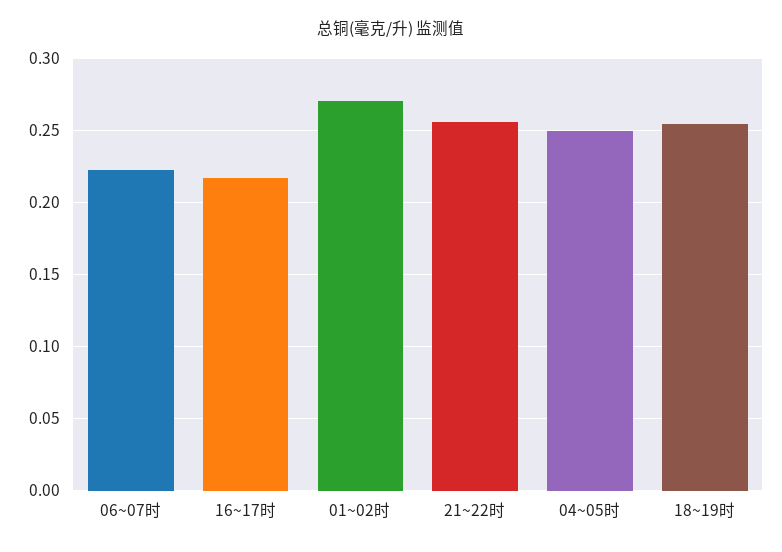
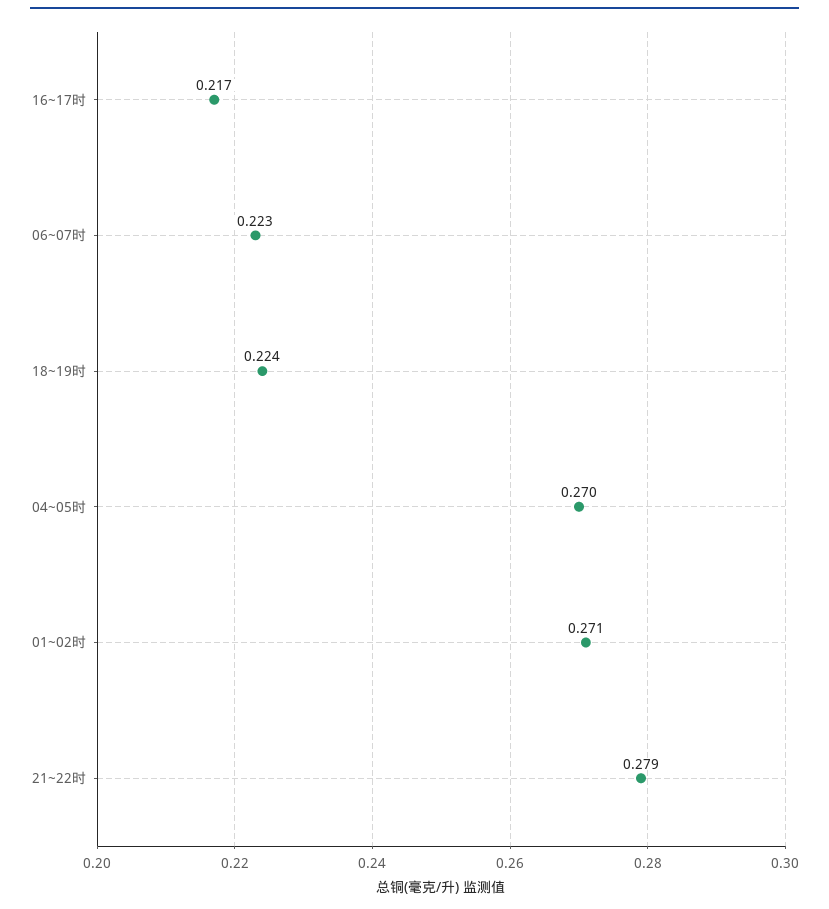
  {
    "06~07时": 0.223,
    "16~17时": 0.217,
    "01~02时": 0.271,
-   "21~22时": 0.255,
+   "21~22时": 0.279,
-   "04~05时": 0.25,
+   "04~05时": 0.27,
-   "18~19时": 0.255
+   "18~19时": 0.224
  }

